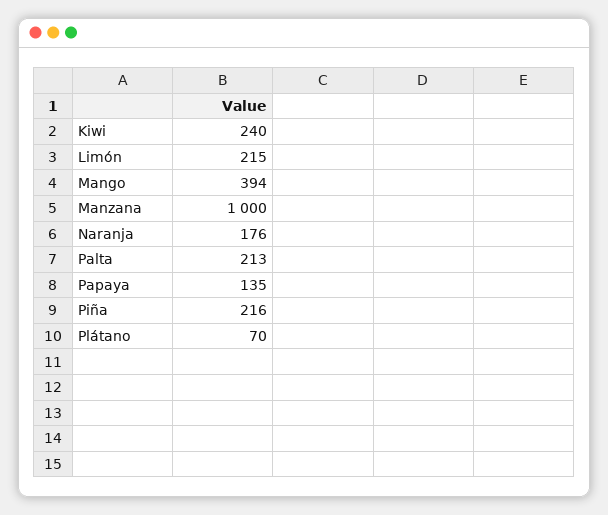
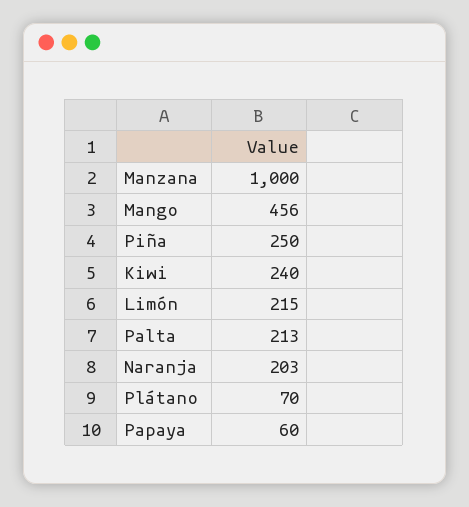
  {
    "Kiwi": 240,
    "Limón": 215,
-   "Mango": 394,
+   "Mango": 456,
    "Manzana": 1000,
-   "Naranja": 176,
+   "Naranja": 203,
    "Palta": 213,
-   "Papaya": 135,
+   "Papaya": 60,
-   "Piña": 216,
+   "Piña": 250,
    "Plátano": 70
  }

